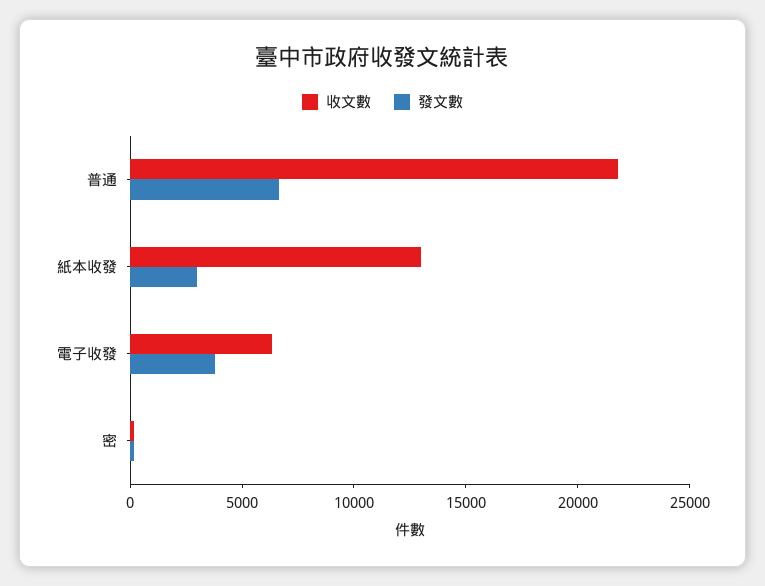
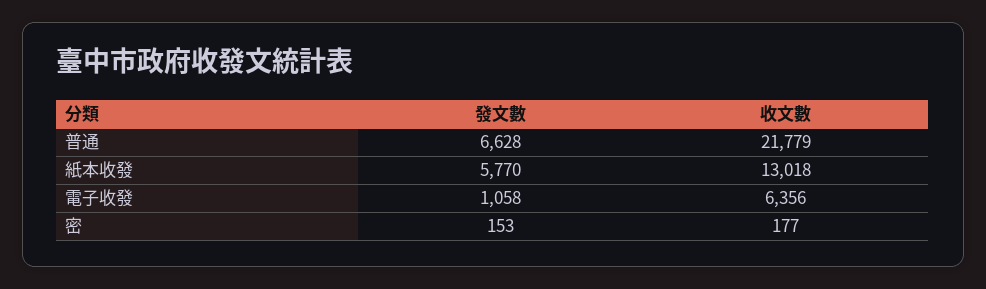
  {
    "收文數": {
      "普通": 21779,
      "紙本收發": 13018,
      "電子收發": 6356,
      "密": 177
    },
    "發文數": {
      "普通": 6628,
-     "紙本收發": 3000,
+     "紙本收發": 5770,
-     "電子收發": 4000,
+     "電子收發": 1058,
      "密": 153
    }
  }

